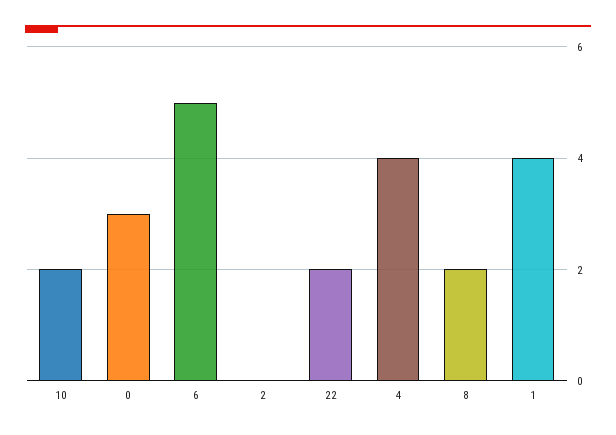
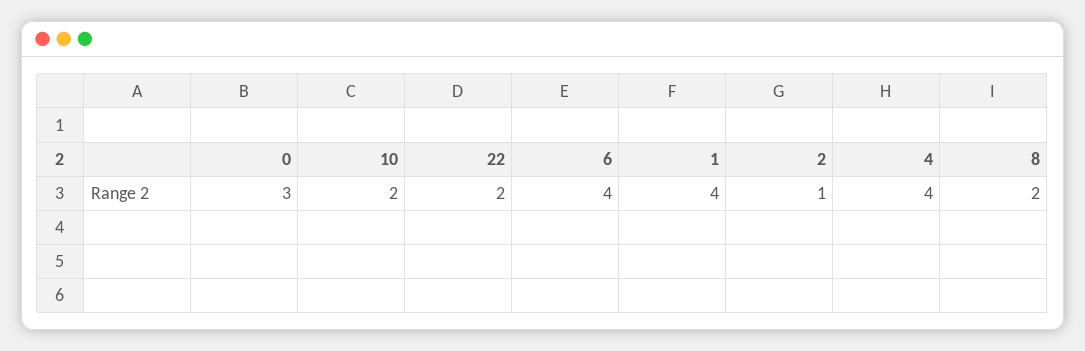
  {
    "10": 2,
    "0": 3,
-   "6": 5,
+   "6": 4,
-   "2": 0,
+   "2": 1,
    "22": 2,
    "4": 4,
    "8": 2,
    "1": 4
  }

